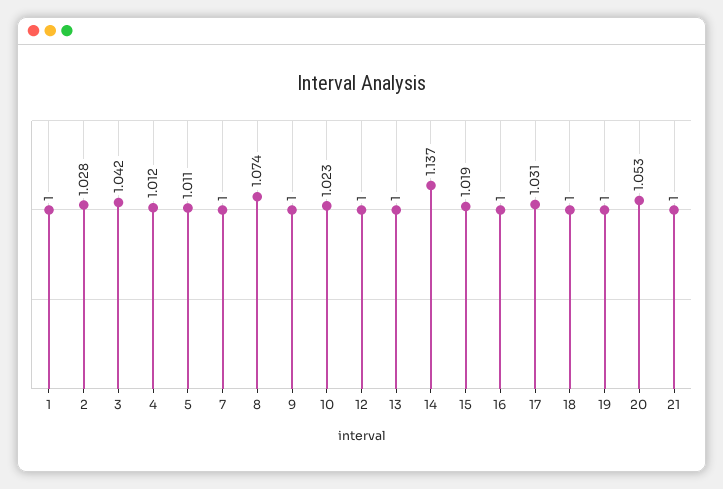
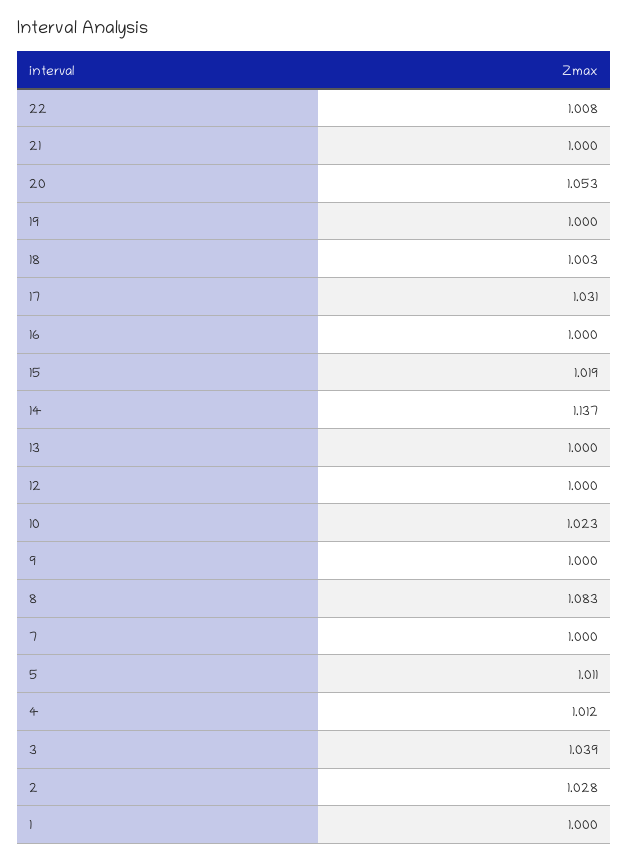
  {
    "1": 1,
    "2": 1.028,
-   "3": 1.042,
+   "3": 1.039,
    "4": 1.012,
    "5": 1.011,
    "7": 1,
-   "8": 1.074,
+   "8": 1.083,
    "9": 1,
    "10": 1.023,
    "12": 1,
    "13": 1,
    "14": 1.137,
    "15": 1.019,
    "16": 1,
    "17": 1.031,
-   "18": 1,
+   "18": 1.003,
    "19": 1,
    "20": 1.053,
-   "21": 1
+   "21": 1,
+   "22": 1.008
  }

